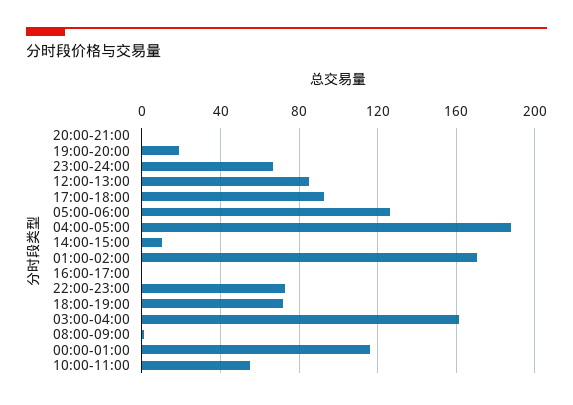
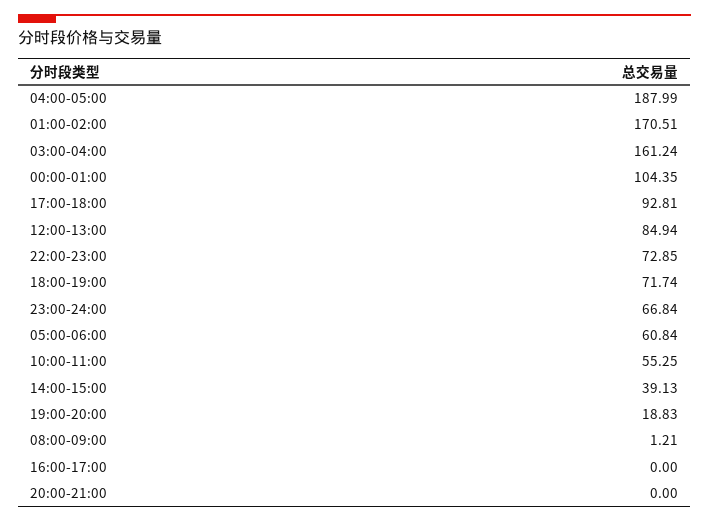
  {
    "20:00-21:00": 0,
    "19:00-20:00": 18.83,
    "23:00-24:00": 66.84,
    "12:00-13:00": 84.94,
    "17:00-18:00": 92.81,
-   "05:00-06:00": 125,
+   "05:00-06:00": 60.84,
    "04:00-05:00": 187.99,
-   "14:00-15:00": 10,
+   "14:00-15:00": 39.13,
    "01:00-02:00": 170.51,
    "16:00-17:00": 0,
    "22:00-23:00": 72.85,
    "18:00-19:00": 71.74,
    "03:00-04:00": 161.24,
    "08:00-09:00": 1.21,
-   "00:00-01:00": 115,
+   "00:00-01:00": 104.35,
    "10:00-11:00": 55.25
  }

